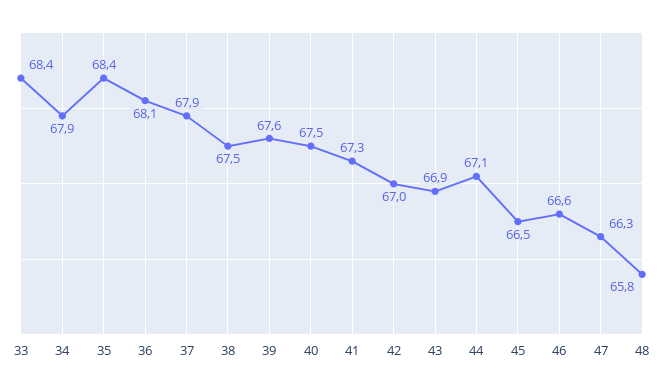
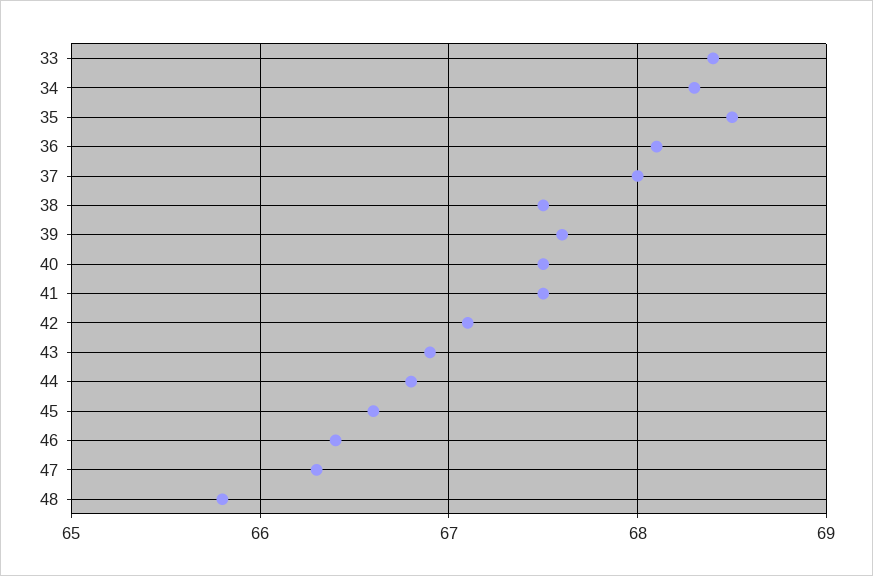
  {
    "33": 68.4,
-   "34": 67.9,
+   "34": 68.3,
-   "35": 68.4,
+   "35": 68.5,
    "36": 68.1,
-   "37": 67.9,
+   "37": 68,
    "38": 67.5,
    "39": 67.6,
    "40": 67.5,
-   "41": 67.3,
+   "41": 67.5,
-   "42": 67,
+   "42": 67.1,
    "43": 66.9,
-   "44": 67.1,
+   "44": 66.8,
-   "45": 66.5,
+   "45": 66.6,
-   "46": 66.6,
+   "46": 66.4,
    "47": 66.3,
    "48": 65.8
  }

